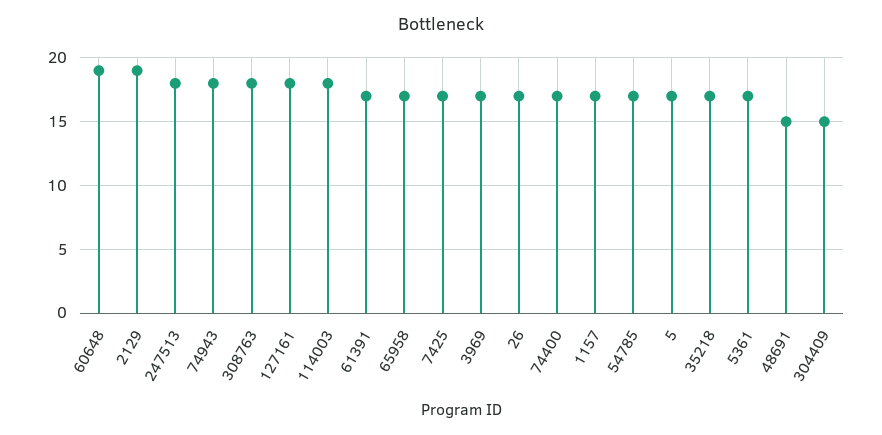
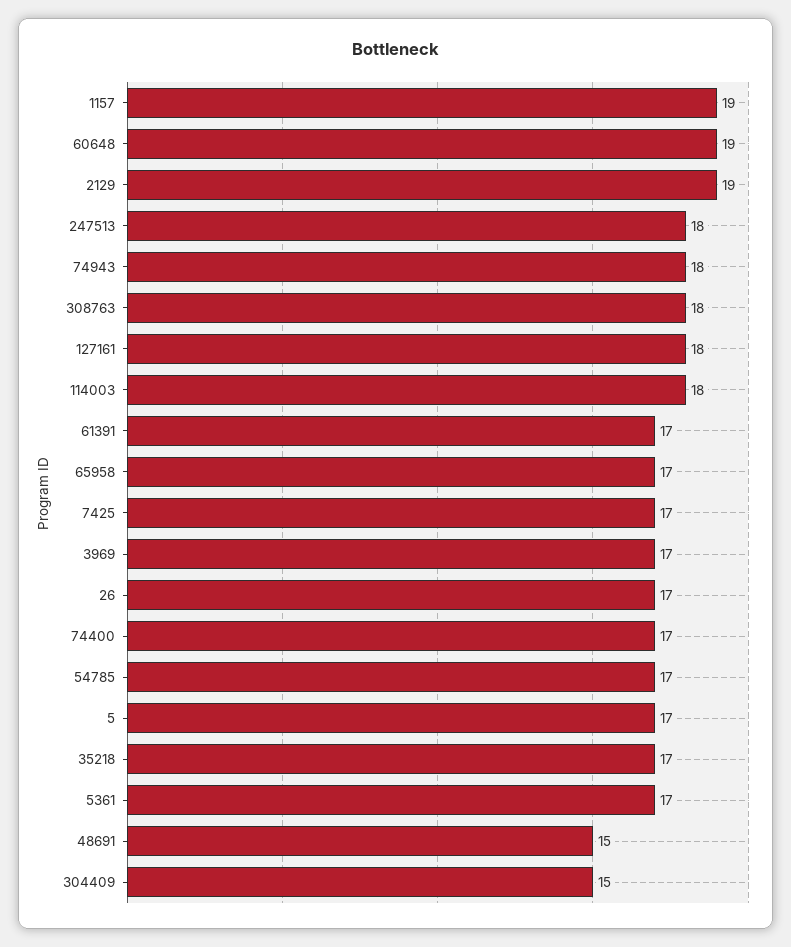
  {
    "60648": 19,
    "2129": 19,
    "247513": 18,
    "74943": 18,
    "308763": 18,
    "127161": 18,
    "114003": 18,
    "61391": 17,
    "65958": 17,
    "7425": 17,
    "3969": 17,
    "26": 17,
    "74400": 17,
-   "1157": 17,
+   "1157": 19,
    "54785": 17,
    "5": 17,
    "35218": 17,
    "5361": 17,
    "48691": 15,
    "304409": 15
  }

